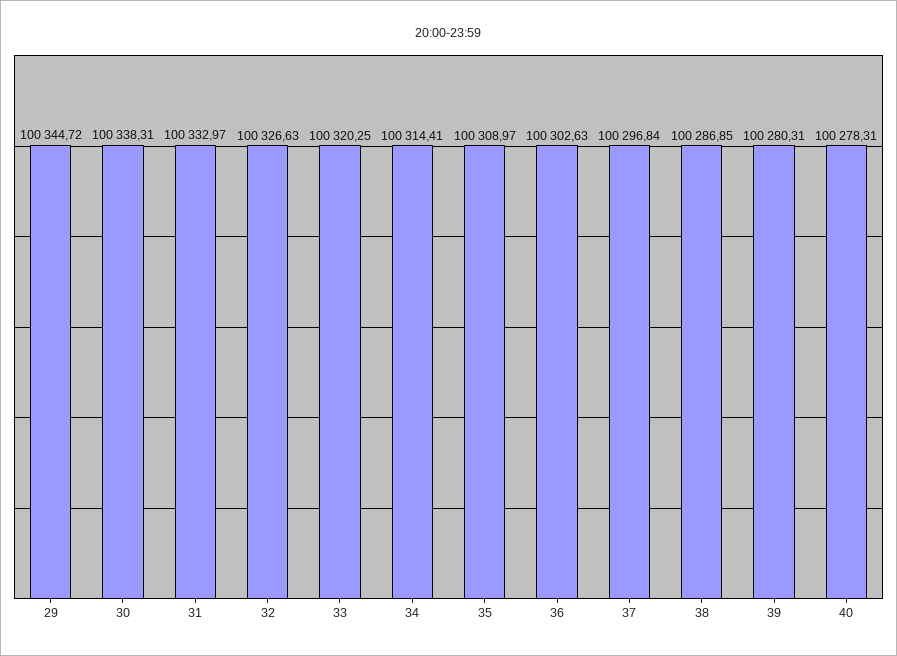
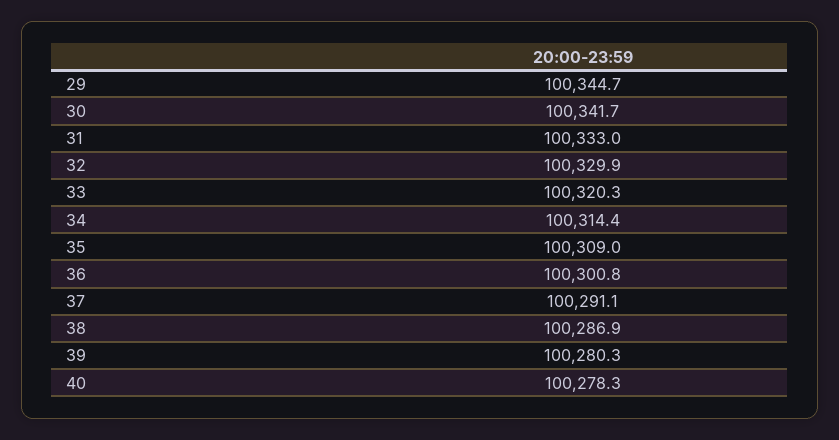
  {
    "29": 100344.72,
-   "30": 100338.31,
+   "30": 100341.7,
    "31": 100332.97,
-   "32": 100326.63,
+   "32": 100329.9,
    "33": 100320.25,
    "34": 100314.41,
    "35": 100308.97,
-   "36": 100302.63,
+   "36": 100300.8,
-   "37": 100296.84,
+   "37": 100291.1,
    "38": 100286.85,
    "39": 100280.31,
    "40": 100278.31
  }

